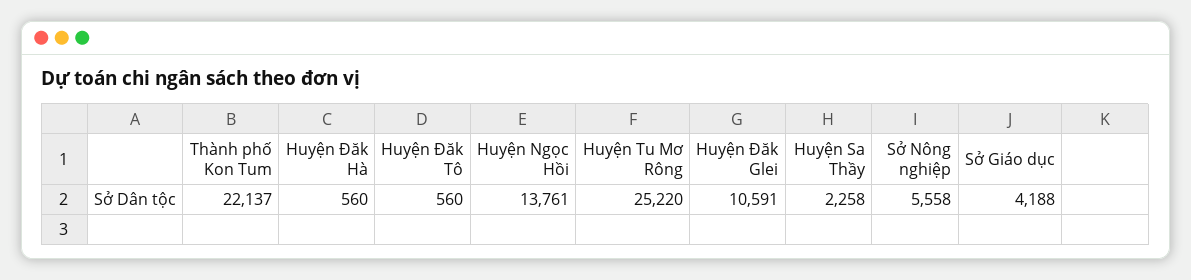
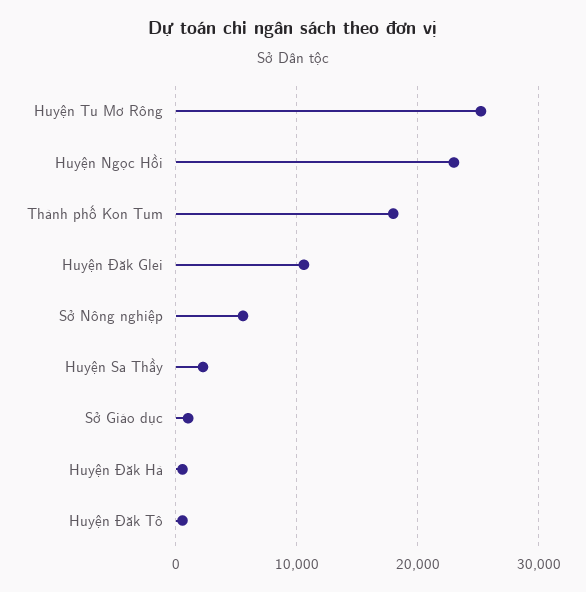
  {
-   "Thành phố Kon Tum": 22137,
+   "Thành phố Kon Tum": 18000,
    "Huyện Đăk Hà": 560,
    "Huyện Đăk Tô": 560,
-   "Huyện Ngọc Hồi": 13761,
+   "Huyện Ngọc Hồi": 23000,
    "Huyện Tu Mơ Rông": 25220,
    "Huyện Đăk Glei": 10591,
    "Huyện Sa Thầy": 2258,
    "Sở Nông nghiệp": 5558,
-   "Sở Giáo dục": 4188
+   "Sở Giáo dục": 1000
  }

